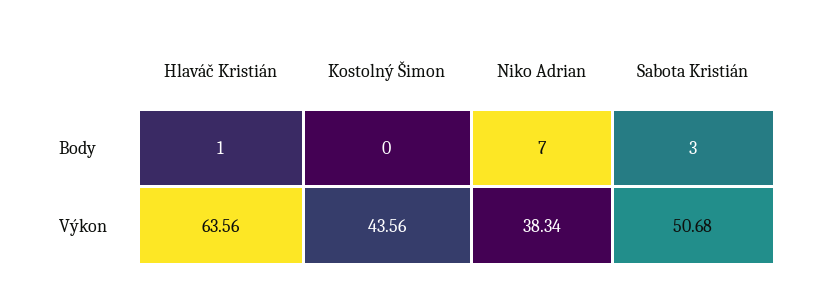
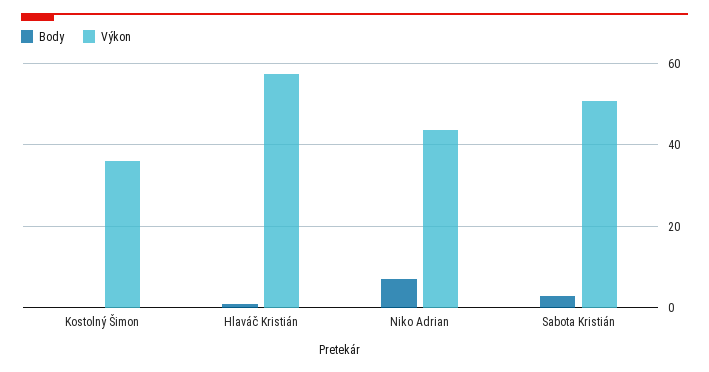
  {
    "Body": {
      "Hlaváč Kristián": 1,
      "Kostolný Šimon": 0,
      "Niko Adrian": 7,
      "Sabota Kristián": 3
    },
    "Výkon": {
-     "Hlaváč Kristián": 63.56,
+     "Hlaváč Kristián": 58,
-     "Kostolný Šimon": 43.56,
+     "Kostolný Šimon": 36,
-     "Niko Adrian": 38.34,
+     "Niko Adrian": 44,
      "Sabota Kristián": 50.68
    }
  }

